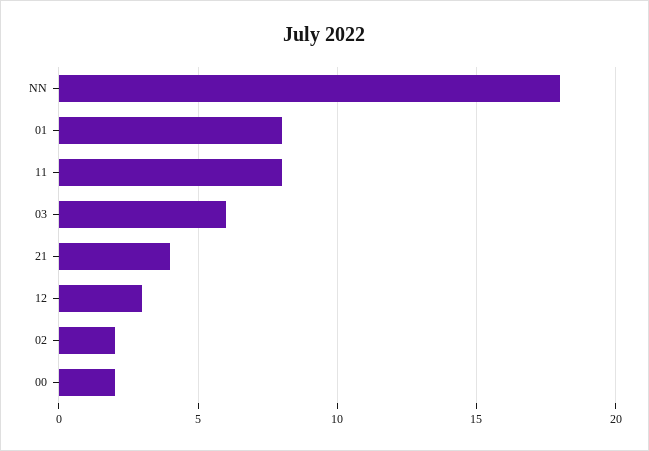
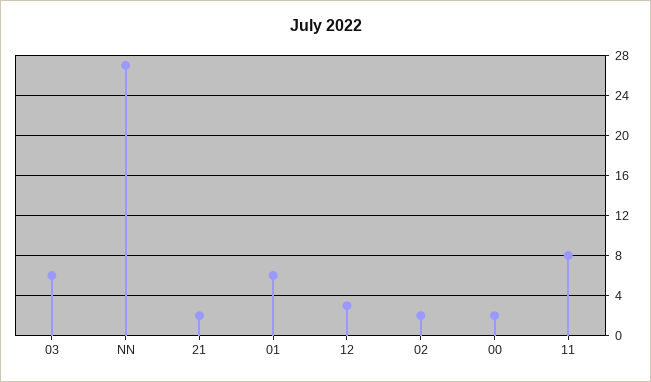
  {
-   "NN": 18,
+   "NN": 27,
-   "01": 8,
+   "01": 6,
    "11": 8,
    "03": 6,
-   "21": 4,
+   "21": 2,
    "12": 3,
    "02": 2,
    "00": 2
  }

